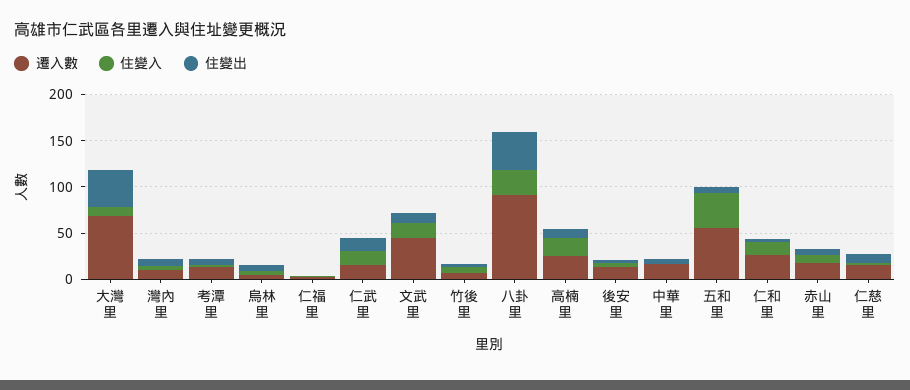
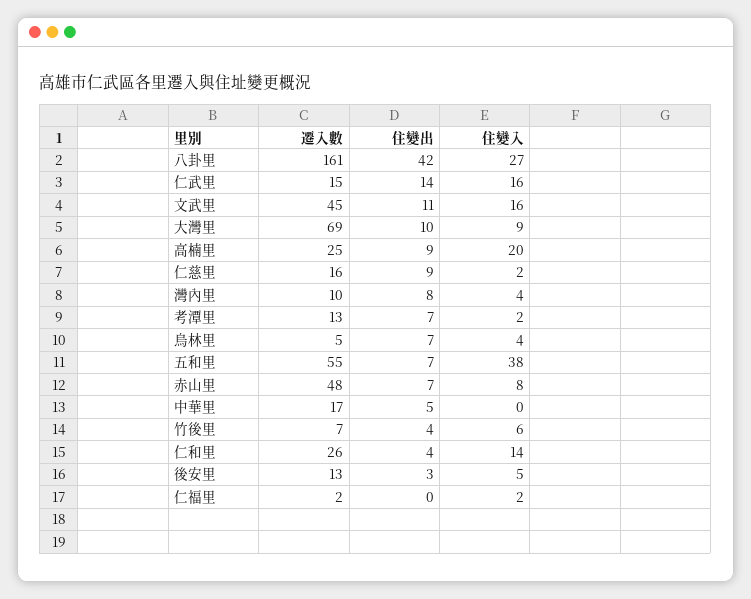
  {
    "遷入數": {
      "大灣里": 69,
      "灣內里": 10,
      "考潭里": 13,
      "烏林里": 5,
      "仁福里": 2,
      "仁武里": 15,
      "文武里": 45,
      "竹後里": 7,
-     "八卦里": 90,
+     "八卦里": 161,
      "高楠里": 25,
      "後安里": 13,
      "中華里": 17,
      "五和里": 55,
      "仁和里": 26,
-     "赤山里": 20,
+     "赤山里": 48,
      "仁慈里": 16
    },
    "住變入": {
      "大灣里": 9,
      "灣內里": 4,
      "考潭里": 2,
      "烏林里": 4,
      "仁福里": 2,
      "仁武里": 16,
      "文武里": 16,
      "竹後里": 6,
      "八卦里": 27,
      "高楠里": 20,
      "後安里": 5,
      "中華里": 0,
      "五和里": 38,
      "仁和里": 14,
      "赤山里": 8,
      "仁慈里": 2
    },
    "住變出": {
-     "大灣里": 40,
+     "大灣里": 10,
      "灣內里": 8,
      "考潭里": 7,
      "烏林里": 7,
      "仁福里": 0,
      "仁武里": 14,
      "文武里": 11,
      "竹後里": 4,
      "八卦里": 42,
      "高楠里": 9,
      "後安里": 3,
      "中華里": 5,
      "五和里": 7,
      "仁和里": 4,
      "赤山里": 7,
      "仁慈里": 9
    }
  }

